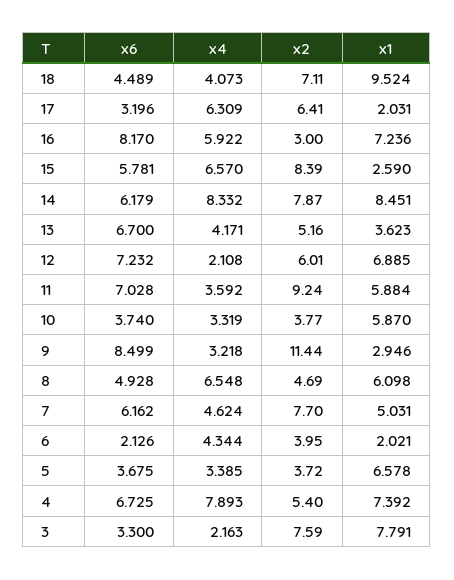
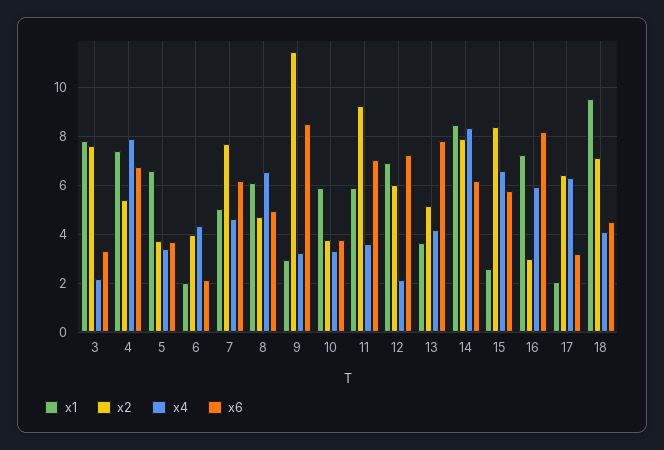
  {
    "x6": {
      "18": 4.489,
      "17": 3.196,
      "16": 8.17,
      "15": 5.781,
      "14": 6.179,
-     "13": 6.7,
+     "13": 7.75,
      "12": 7.232,
      "11": 7.028,
      "10": 3.74,
      "9": 8.499,
      "8": 4.928,
      "7": 6.162,
      "6": 2.126,
      "5": 3.675,
      "4": 6.725,
      "3": 3.3
    },
    "x4": {
      "18": 4.073,
      "17": 6.309,
      "16": 5.922,
      "15": 6.57,
      "14": 8.332,
      "13": 4.171,
      "12": 2.108,
      "11": 3.592,
      "10": 3.319,
      "9": 3.218,
      "8": 6.548,
      "7": 4.624,
      "6": 4.344,
      "5": 3.385,
      "4": 7.893,
      "3": 2.163
    },
    "x2": {
      "18": 7.11,
      "17": 6.41,
      "16": 3,
      "15": 8.39,
      "14": 7.87,
      "13": 5.16,
      "12": 6.01,
      "11": 9.24,
      "10": 3.77,
      "9": 11.44,
      "8": 4.69,
      "7": 7.7,
      "6": 3.95,
      "5": 3.72,
      "4": 5.4,
      "3": 7.59
    },
    "x1": {
      "18": 9.524,
      "17": 2.031,
      "16": 7.236,
      "15": 2.59,
      "14": 8.451,
      "13": 3.623,
      "12": 6.885,
      "11": 5.884,
      "10": 5.87,
      "9": 2.946,
      "8": 6.098,
      "7": 5.031,
      "6": 2.021,
      "5": 6.578,
      "4": 7.392,
      "3": 7.791
    }
  }

